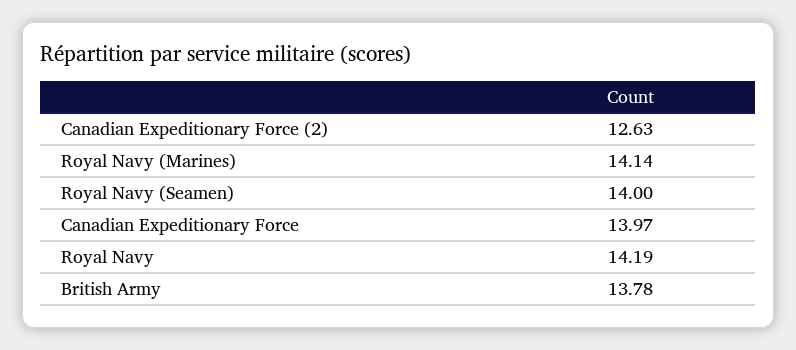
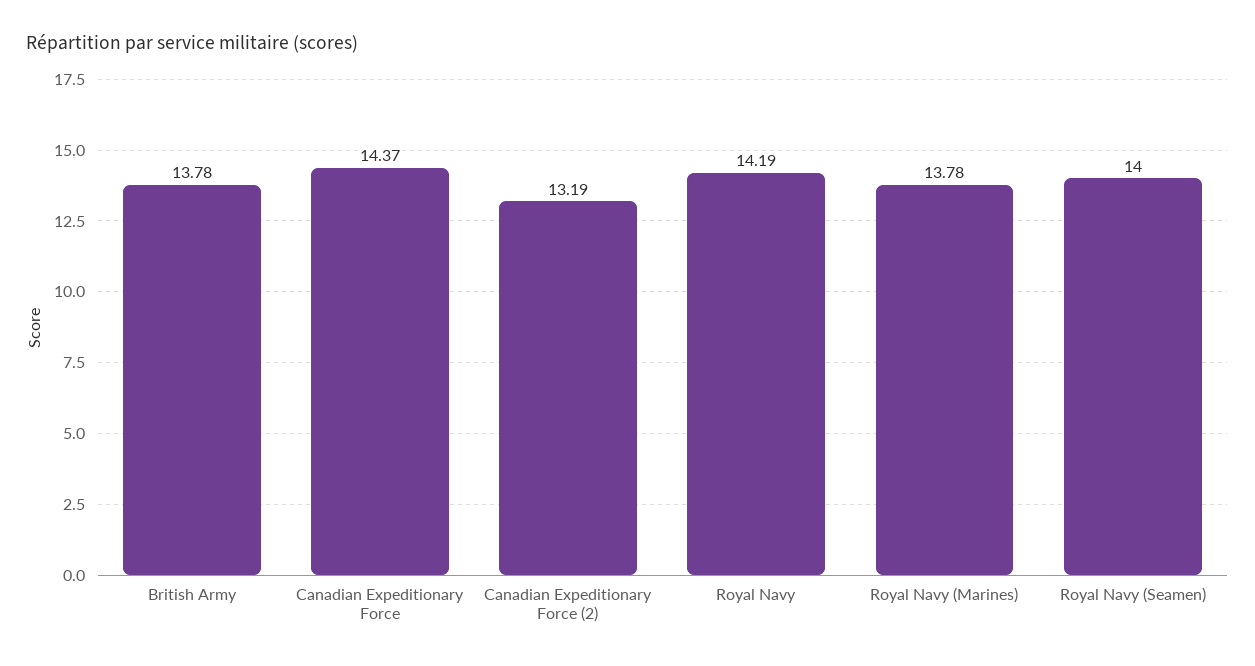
  {
-   "Canadian Expeditionary Force (2)": 12.63,
+   "Canadian Expeditionary Force (2)": 13.19,
-   "Royal Navy (Marines)": 14.14,
+   "Royal Navy (Marines)": 13.78,
    "Royal Navy (Seamen)": 14,
-   "Canadian Expeditionary Force": 13.97,
+   "Canadian Expeditionary Force": 14.37,
    "Royal Navy": 14.19,
    "British Army": 13.78
  }

